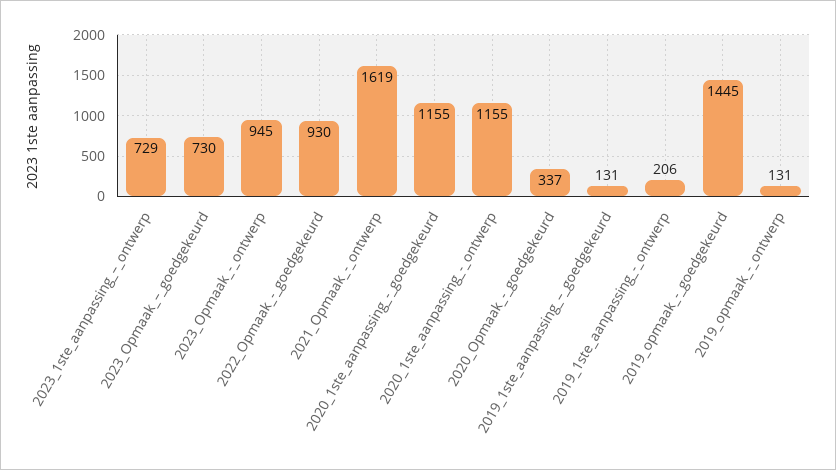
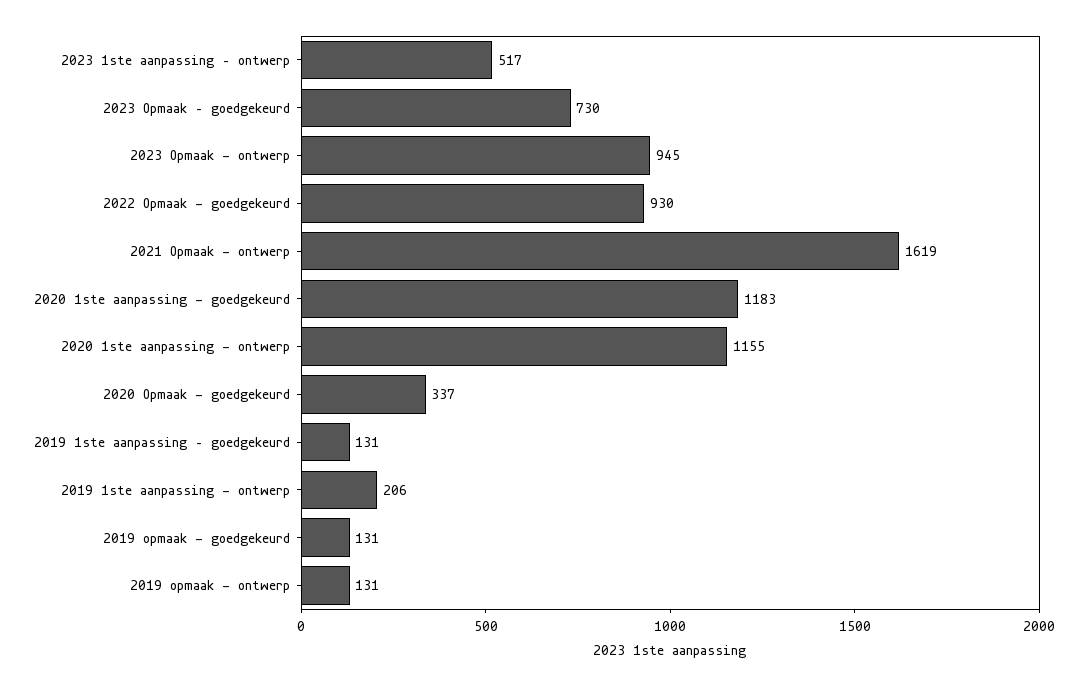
  {
-   "2023_1ste_aanpassing_–_ontwerp": 729,
+   "2023_1ste_aanpassing_–_ontwerp": 517,
    "2023_Opmaak_–_goedgekeurd": 730,
    "2023_Opmaak_-_ontwerp": 945,
    "2022_Opmaak_-_goedgekeurd": 930,
    "2021_Opmaak_-_ontwerp": 1619,
-   "2020_1ste_aanpassing_-_goedgekeurd": 1155,
+   "2020_1ste_aanpassing_-_goedgekeurd": 1183,
    "2020_1ste_aanpassing_-_ontwerp": 1155,
    "2020_Opmaak_-_goedgekeurd": 337,
    "2019_1ste_aanpassing_–_goedgekeurd": 131,
    "2019_1ste_aanpassing_-_ontwerp": 206,
-   "2019_opmaak_-_goedgekeurd": 1445,
+   "2019_opmaak_-_goedgekeurd": 131,
    "2019_opmaak_-_ontwerp": 131
  }

